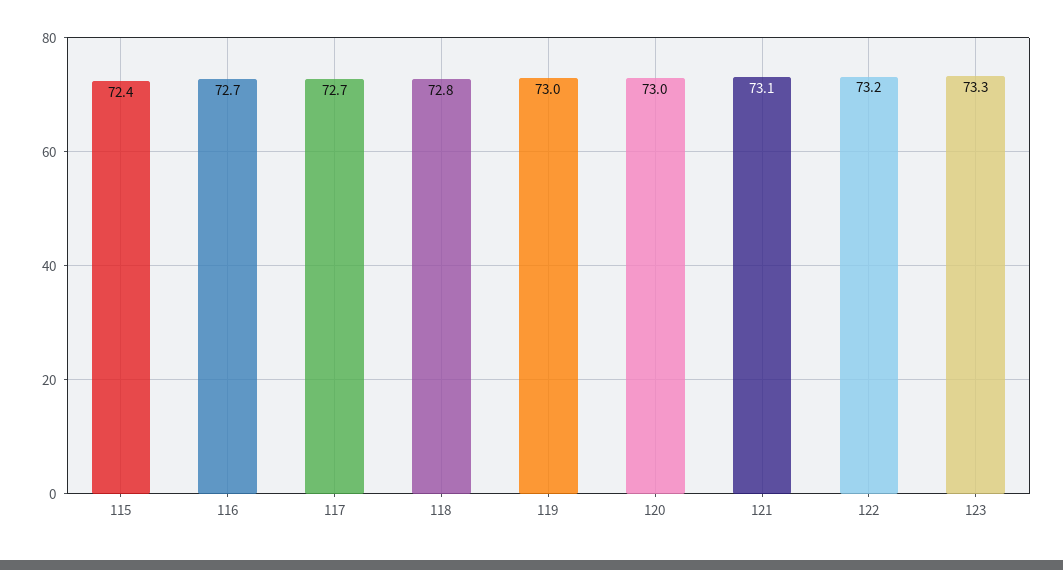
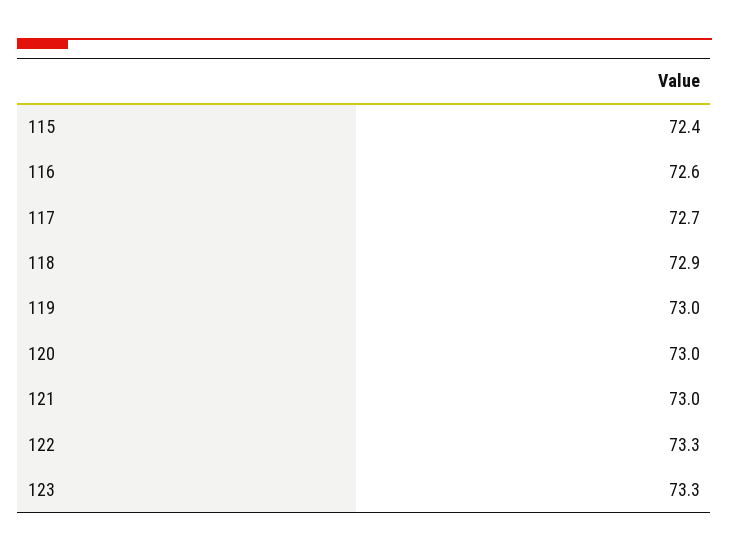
  {
    "115": 72.4,
-   "116": 72.7,
+   "116": 72.6,
    "117": 72.7,
-   "118": 72.8,
+   "118": 72.9,
    "119": 73,
    "120": 73,
-   "121": 73.1,
+   "121": 73,
-   "122": 73.2,
+   "122": 73.3,
    "123": 73.3
  }

